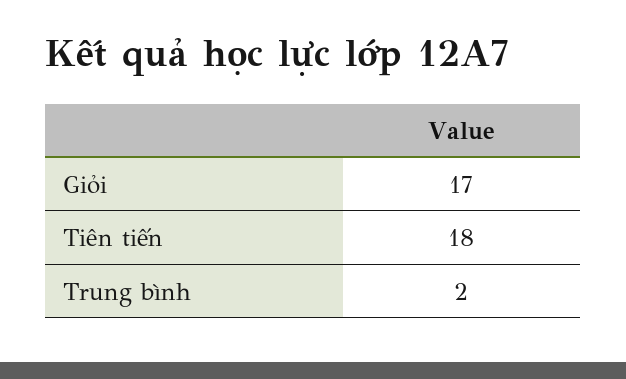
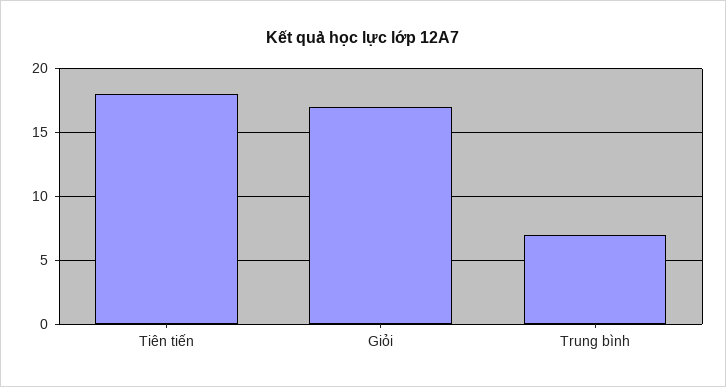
  {
    "Giỏi": 17,
    "Tiên tiến": 18,
-   "Trung bình": 2
+   "Trung bình": 7
  }

